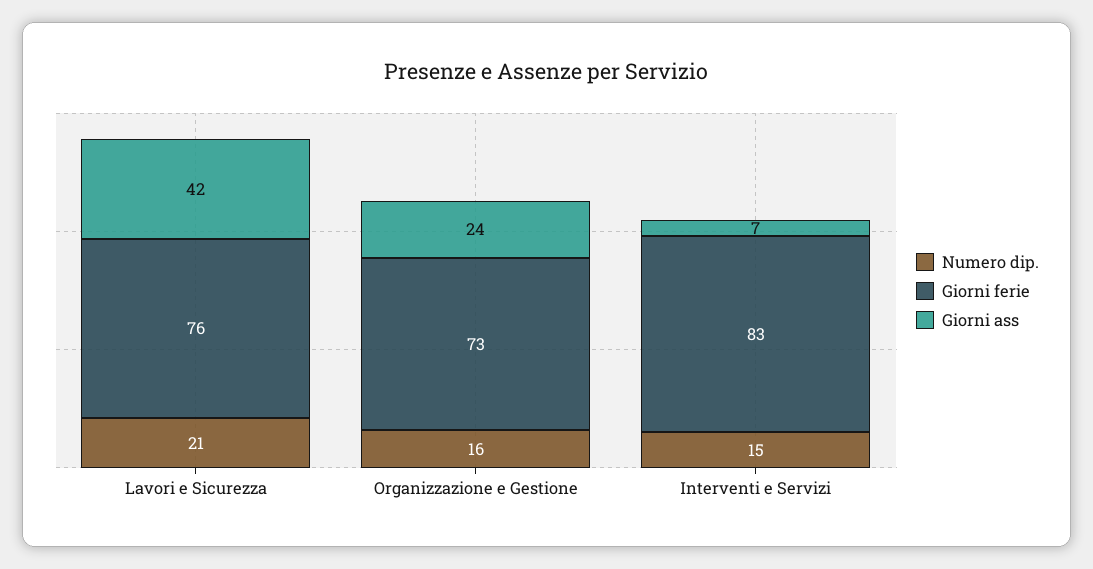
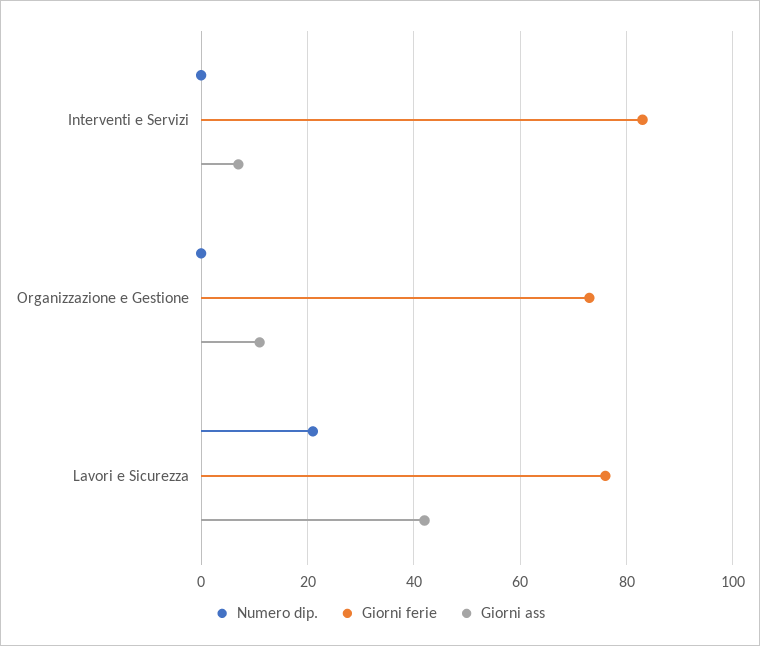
  {
    "Numero dip.": {
      "Lavori e Sicurezza": 21,
-     "Organizzazione e Gestione": 16,
+     "Organizzazione e Gestione": 0,
-     "Interventi e Servizi": 15
+     "Interventi e Servizi": 0
    },
    "Giorni ferie": {
      "Lavori e Sicurezza": 76,
      "Organizzazione e Gestione": 73,
      "Interventi e Servizi": 83
    },
    "Giorni ass": {
      "Lavori e Sicurezza": 42,
-     "Organizzazione e Gestione": 24,
+     "Organizzazione e Gestione": 10,
      "Interventi e Servizi": 7
    }
  }

